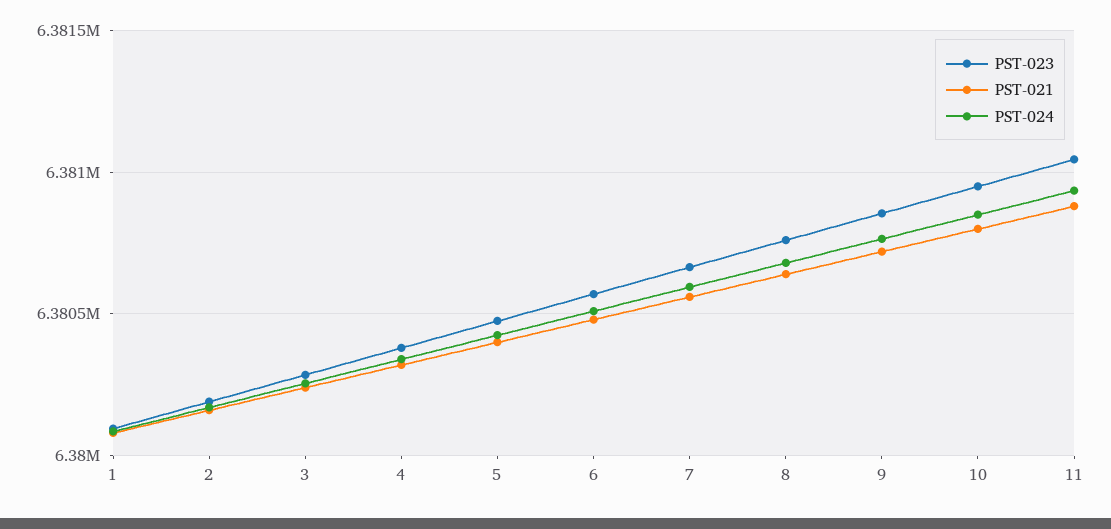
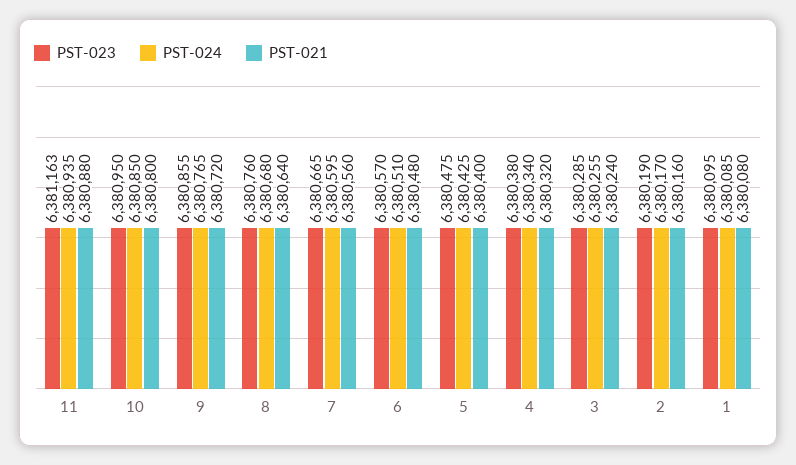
  {
    "PST-023": {
      "1": 6380095,
      "2": 6380190,
      "3": 6380285,
      "4": 6380380,
      "5": 6380475,
      "6": 6380570,
      "7": 6380665,
      "8": 6380760,
      "9": 6380855,
      "10": 6380950,
-     "11": 6381050
+     "11": 6381163
    },
    "PST-021": {
      "1": 6380080,
      "2": 6380160,
      "3": 6380240,
      "4": 6380320,
      "5": 6380400,
      "6": 6380480,
      "7": 6380560,
      "8": 6380640,
      "9": 6380720,
      "10": 6380800,
      "11": 6380880
    },
    "PST-024": {
      "1": 6380085,
      "2": 6380170,
      "3": 6380255,
      "4": 6380340,
      "5": 6380425,
      "6": 6380510,
      "7": 6380595,
      "8": 6380680,
      "9": 6380765,
      "10": 6380850,
      "11": 6380935
    }
  }

